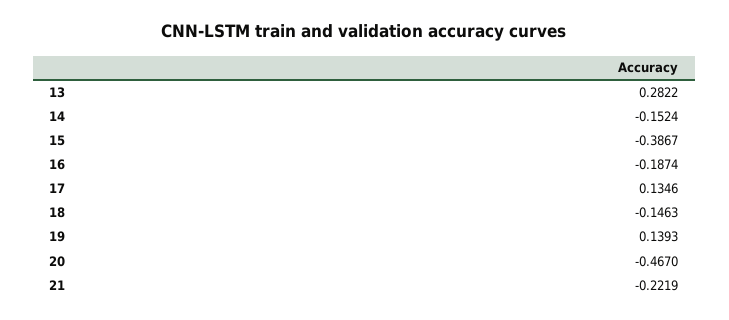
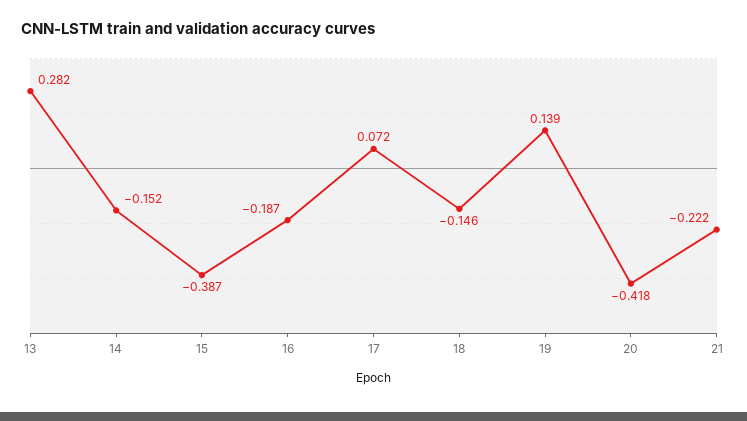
  {
    "13": 0.2822,
    "14": -0.1524,
    "15": -0.3867,
    "16": -0.1874,
-   "17": 0.1346,
+   "17": 0.072,
    "18": -0.1463,
    "19": 0.1393,
-   "20": -0.467,
+   "20": -0.418,
    "21": -0.2219
  }

